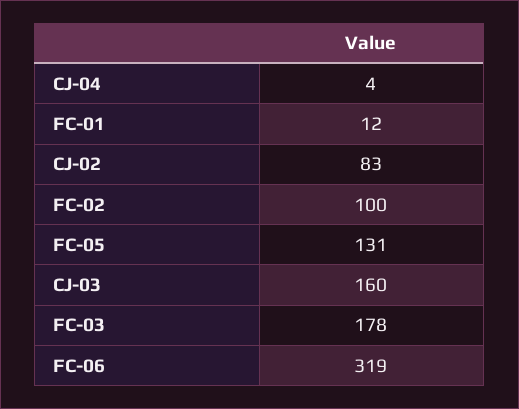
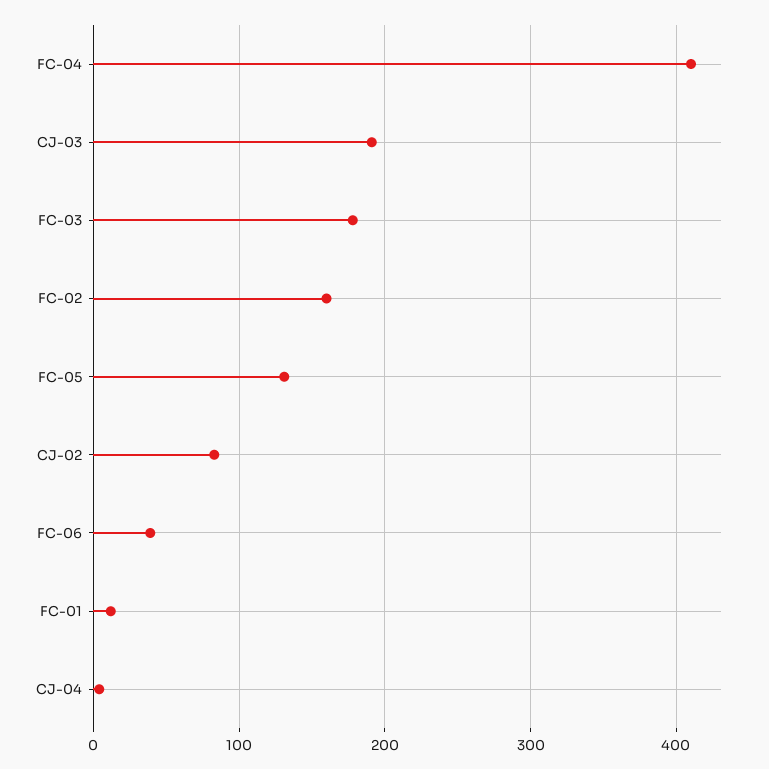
  {
    "CJ-04": 4,
    "FC-01": 12,
    "CJ-02": 83,
-   "FC-02": 100,
+   "FC-02": 160,
    "FC-05": 131,
-   "CJ-03": 160,
+   "CJ-03": 190,
    "FC-03": 178,
-   "FC-06": 319
+   "FC-06": 40,
+   "FC-04": 410
  }

